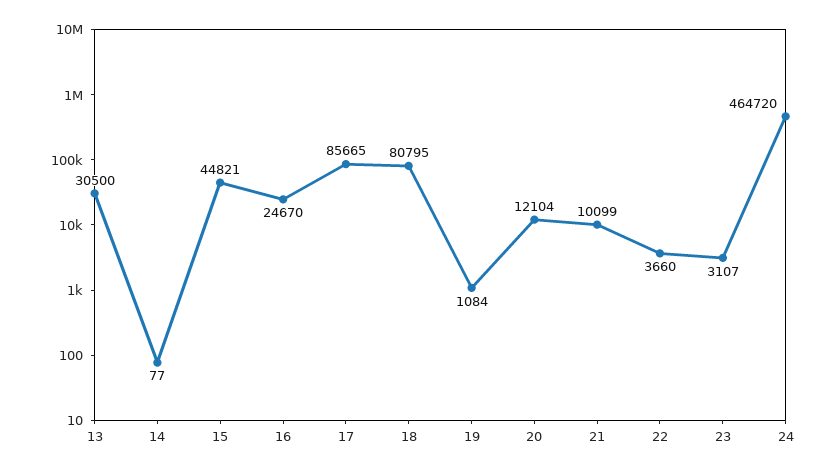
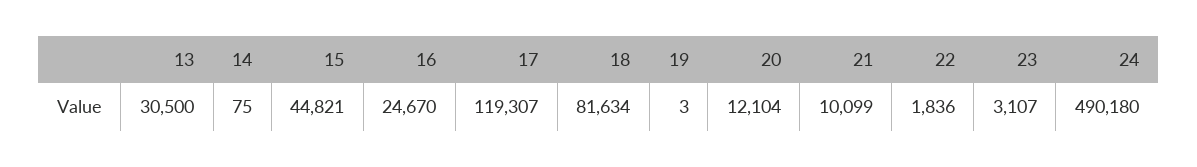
  {
    "13": 30500,
-   "14": 77,
+   "14": 75,
    "15": 44821,
    "16": 24670,
-   "17": 85665,
+   "17": 119307,
-   "18": 80795,
+   "18": 81634,
-   "19": 1084,
+   "19": 3,
    "20": 12104,
    "21": 10099,
-   "22": 3660,
+   "22": 1836,
    "23": 3107,
-   "24": 464720
+   "24": 490180
  }

